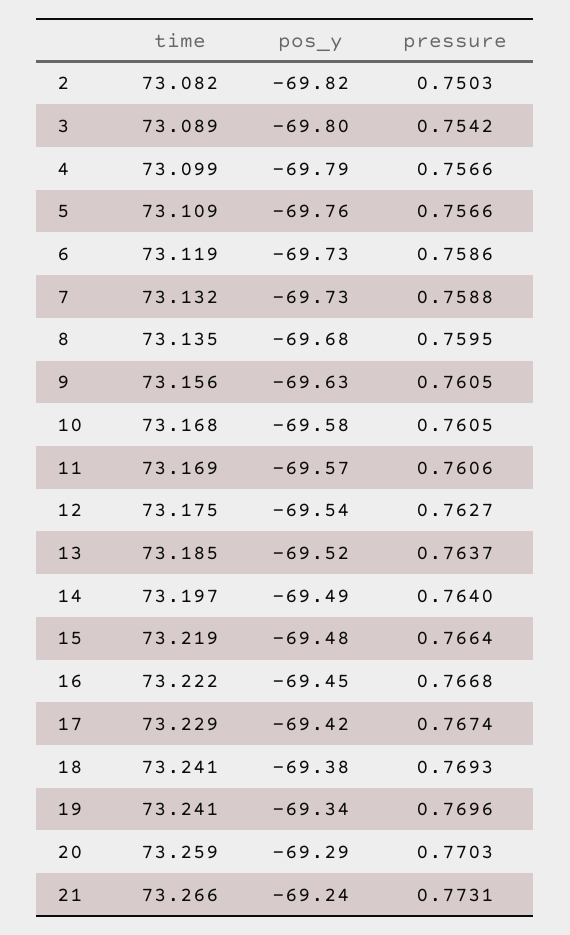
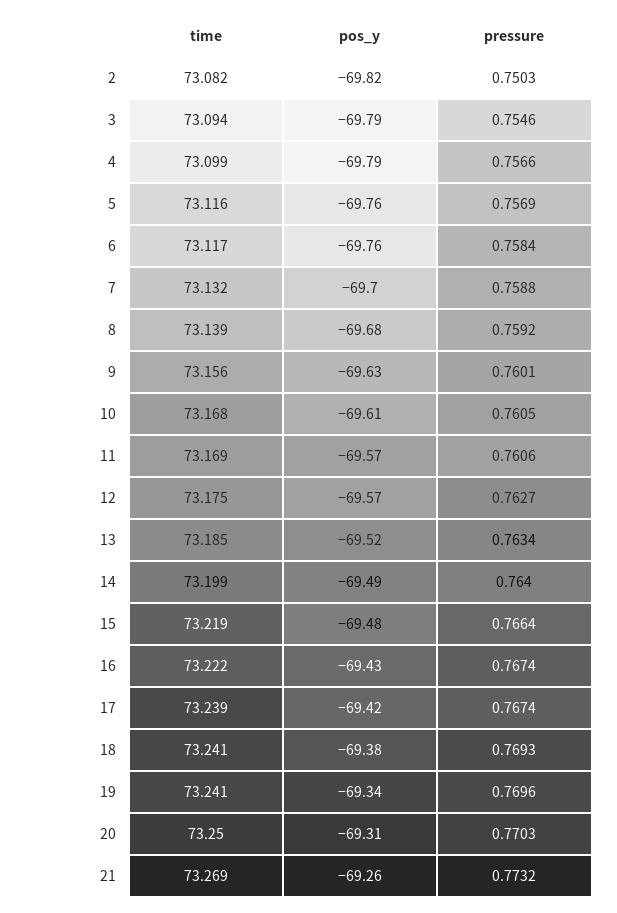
  {
    "time": {
      "2": 73.082,
-     "3": 73.089,
+     "3": 73.094,
      "4": 73.099,
-     "5": 73.109,
+     "5": 73.116,
-     "6": 73.119,
+     "6": 73.117,
      "7": 73.132,
-     "8": 73.135,
+     "8": 73.139,
      "9": 73.156,
      "10": 73.168,
      "11": 73.169,
      "12": 73.175,
      "13": 73.185,
-     "14": 73.197,
+     "14": 73.199,
      "15": 73.219,
      "16": 73.222,
-     "17": 73.229,
+     "17": 73.239,
      "18": 73.241,
      "19": 73.241,
-     "20": 73.259,
+     "20": 73.25,
-     "21": 73.266
+     "21": 73.269
    },
    "pos_y": {
      "2": -69.82,
-     "3": -69.8,
+     "3": -69.79,
      "4": -69.79,
      "5": -69.76,
-     "6": -69.73,
+     "6": -69.76,
-     "7": -69.73,
+     "7": -69.7,
      "8": -69.68,
      "9": -69.63,
-     "10": -69.58,
+     "10": -69.61,
      "11": -69.57,
-     "12": -69.54,
+     "12": -69.57,
      "13": -69.52,
      "14": -69.49,
      "15": -69.48,
-     "16": -69.45,
+     "16": -69.43,
      "17": -69.42,
      "18": -69.38,
      "19": -69.34,
-     "20": -69.29,
+     "20": -69.31,
-     "21": -69.24
+     "21": -69.26
    },
    "pressure": {
      "2": 0.7503,
-     "3": 0.7542,
+     "3": 0.7546,
      "4": 0.7566,
-     "5": 0.7566,
+     "5": 0.7569,
-     "6": 0.7586,
+     "6": 0.7584,
      "7": 0.7588,
-     "8": 0.7595,
+     "8": 0.7592,
-     "9": 0.7605,
+     "9": 0.7601,
      "10": 0.7605,
      "11": 0.7606,
      "12": 0.7627,
-     "13": 0.7637,
+     "13": 0.7634,
      "14": 0.764,
      "15": 0.7664,
-     "16": 0.7668,
+     "16": 0.7674,
      "17": 0.7674,
      "18": 0.7693,
      "19": 0.7696,
      "20": 0.7703,
-     "21": 0.7731
+     "21": 0.7732
    }
  }

